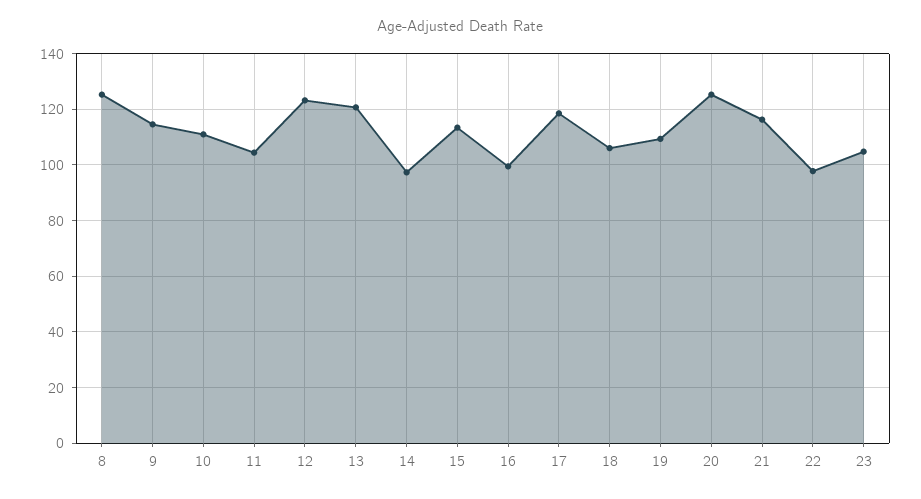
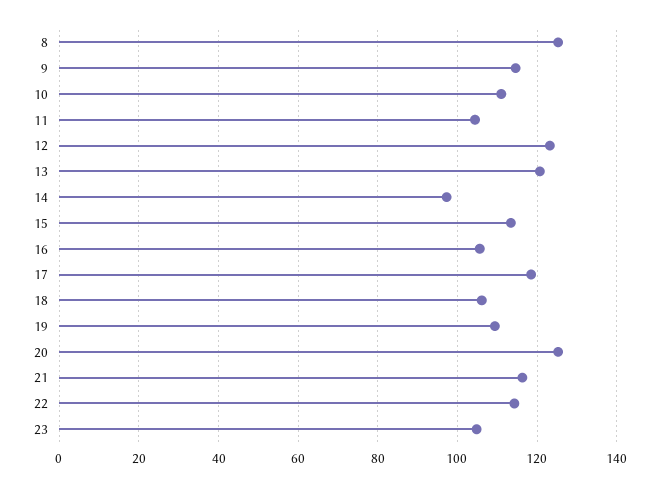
  {
    "8": 126,
    "9": 114,
    "10": 112,
    "11": 104,
    "12": 124,
    "13": 120,
    "14": 98,
    "15": 114,
-   "16": 100,
+   "16": 106,
    "17": 118,
    "18": 106,
    "19": 110,
    "20": 126,
    "21": 116,
-   "22": 97.5,
+   "22": 114,
    "23": 104
  }

